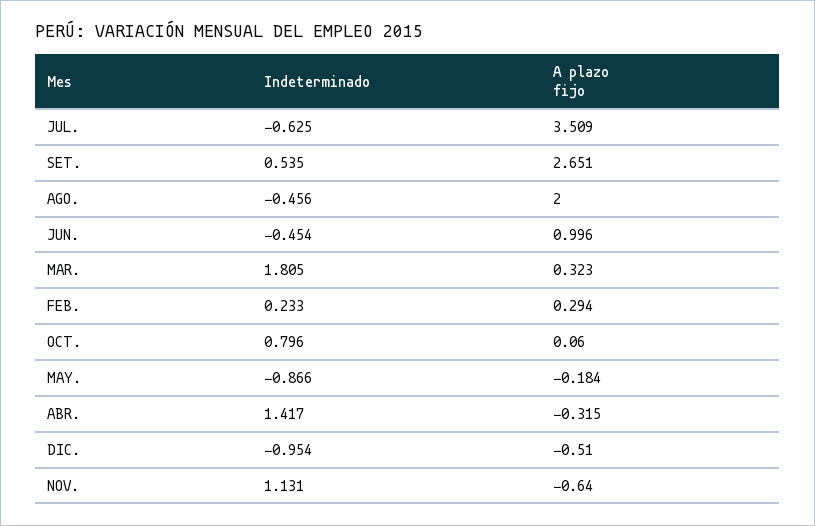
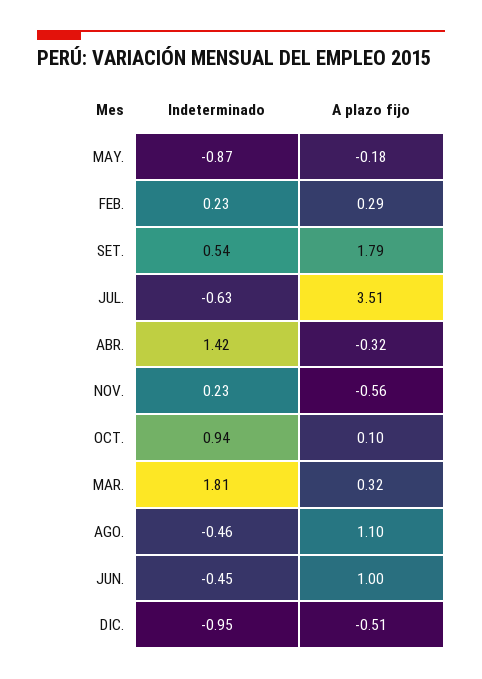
  {
    "Indeterminado": {
      "JUL.": -0.625,
      "SET.": 0.535,
      "AGO.": -0.456,
      "JUN.": -0.454,
      "MAR.": 1.805,
      "FEB.": 0.233,
-     "OCT.": 0.796,
+     "OCT.": 0.94,
      "MAY.": -0.866,
      "ABR.": 1.417,
      "DIC.": -0.954,
-     "NOV.": 1.131
+     "NOV.": 0.23
    },
    "A plazo fijo": {
      "JUL.": 3.509,
-     "SET.": 2.651,
+     "SET.": 1.79,
-     "AGO.": 2,
+     "AGO.": 1.1,
      "JUN.": 0.996,
      "MAR.": 0.323,
      "FEB.": 0.294,
-     "OCT.": 0.06,
+     "OCT.": 0.1,
      "MAY.": -0.184,
      "ABR.": -0.315,
      "DIC.": -0.51,
-     "NOV.": -0.64
+     "NOV.": -0.56
    }
  }

